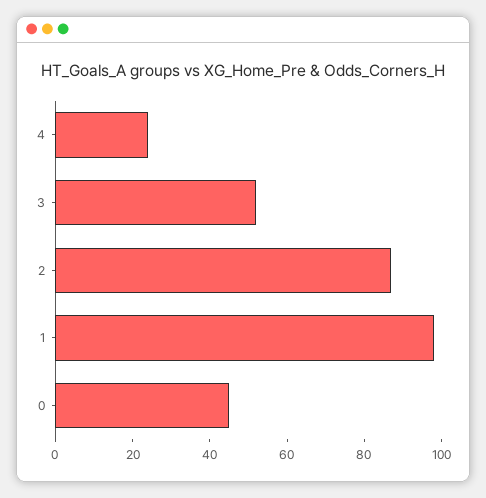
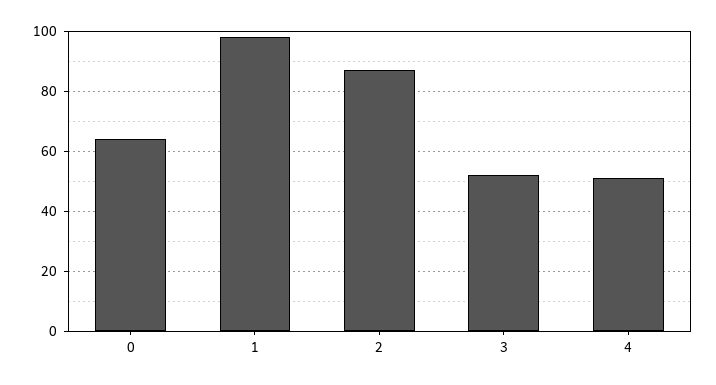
  {
-   "4": 25,
+   "4": 50,
    "3": 50,
    "2": 85,
    "1": 100,
-   "0": 45
+   "0": 65
  }

